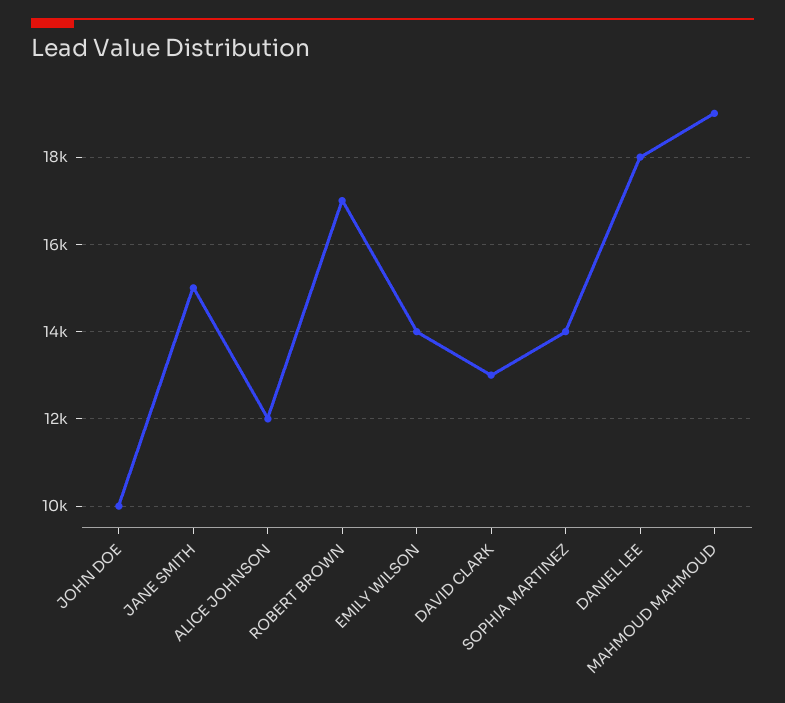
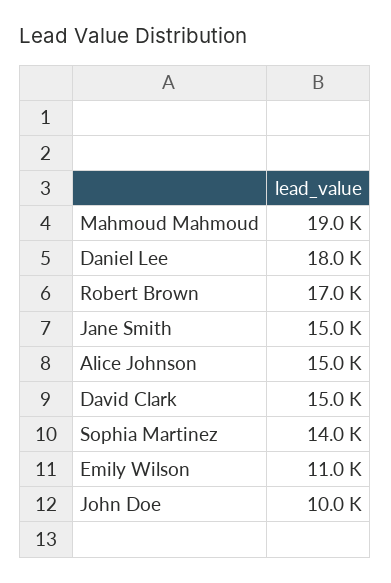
  {
    "JOHN DOE": 10000,
    "JANE SMITH": 15000,
-   "ALICE JOHNSON": 12000,
+   "ALICE JOHNSON": 15000,
    "ROBERT BROWN": 17000,
-   "EMILY WILSON": 14000,
+   "EMILY WILSON": 11000,
-   "DAVID CLARK": 13000,
+   "DAVID CLARK": 15000,
    "SOPHIA MARTINEZ": 14000,
    "DANIEL LEE": 18000,
    "MAHMOUD MAHMOUD": 19000
  }

